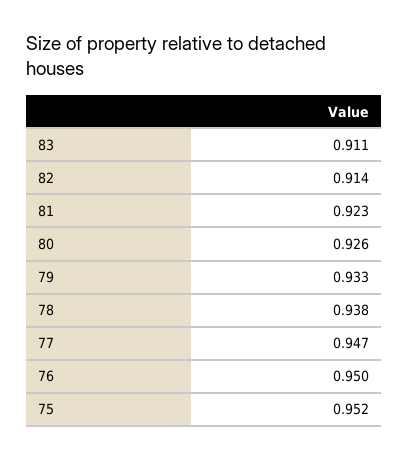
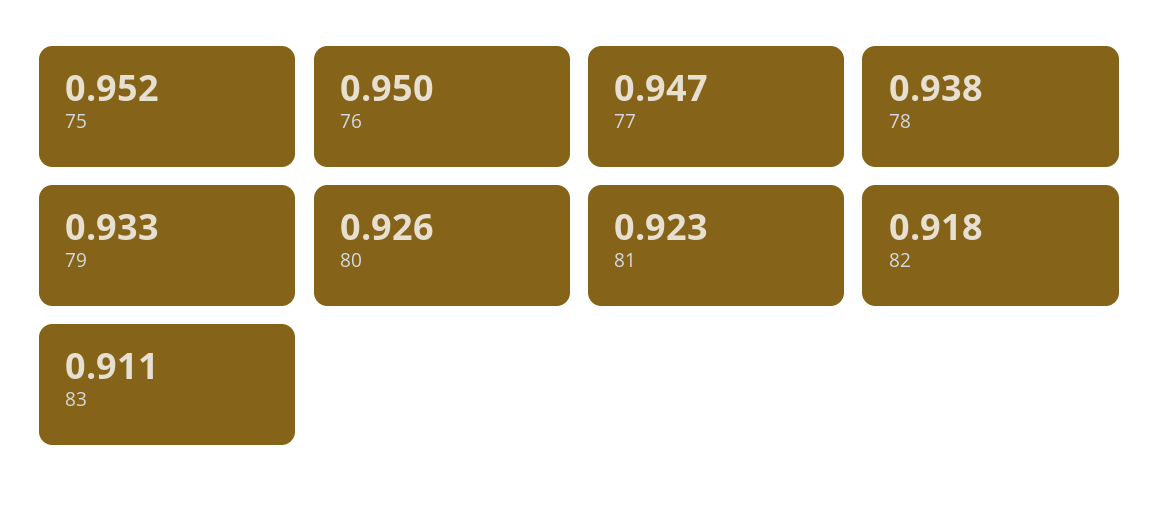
  {
    "83": 0.911,
-   "82": 0.914,
+   "82": 0.918,
    "81": 0.923,
    "80": 0.926,
    "79": 0.933,
    "78": 0.938,
    "77": 0.947,
    "76": 0.95,
    "75": 0.952
  }

